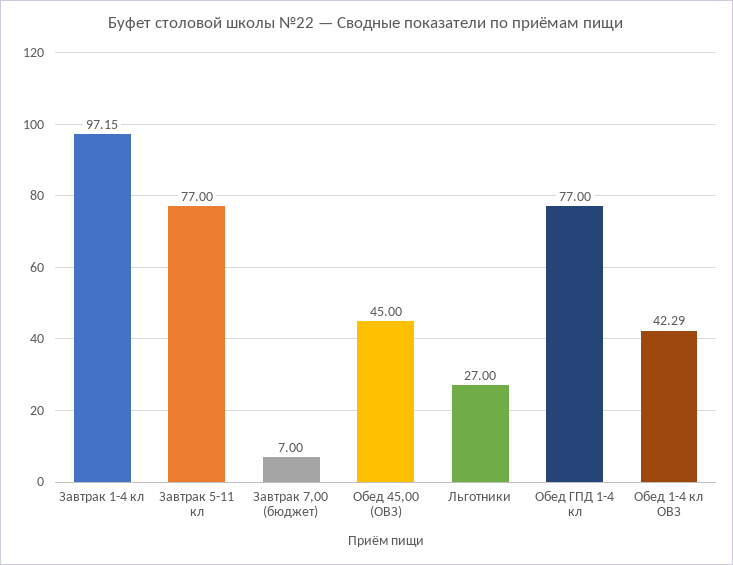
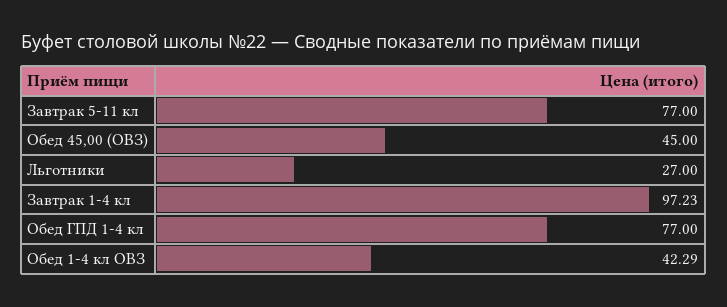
  {
-   "Завтрак 1-4 кл": 97.15,
+   "Завтрак 1-4 кл": 97.23,
    "Завтрак 5-11 кл": 77,
-   "Завтрак 7,00 (бюджет)": 7,
    "Обед 45,00 (ОВЗ)": 45,
    "Льготники": 27,
    "Обед ГПД 1-4 кл": 77,
    "Обед 1-4 кл ОВЗ": 42.29
  }

